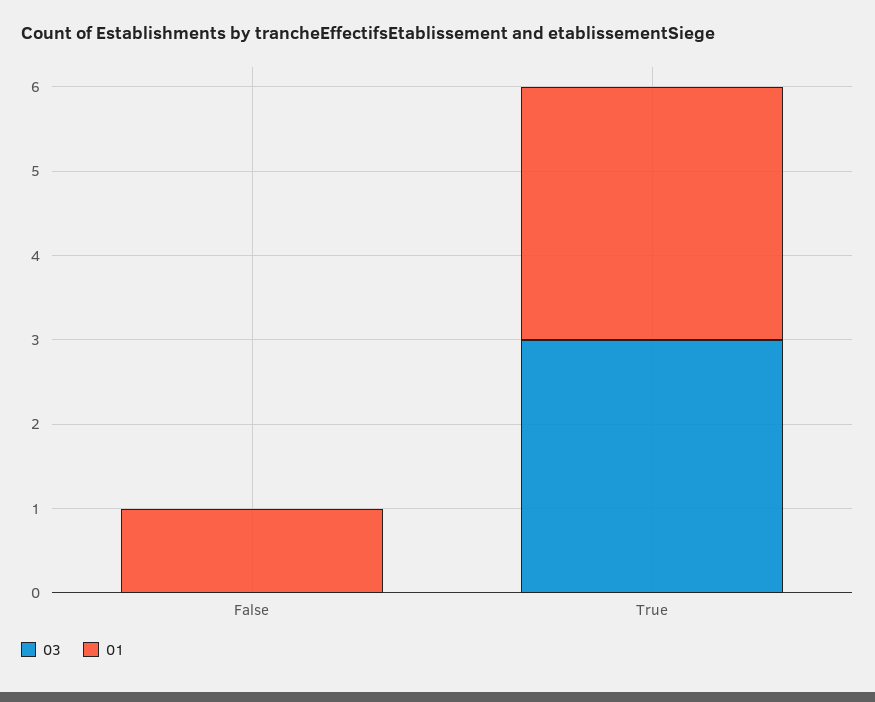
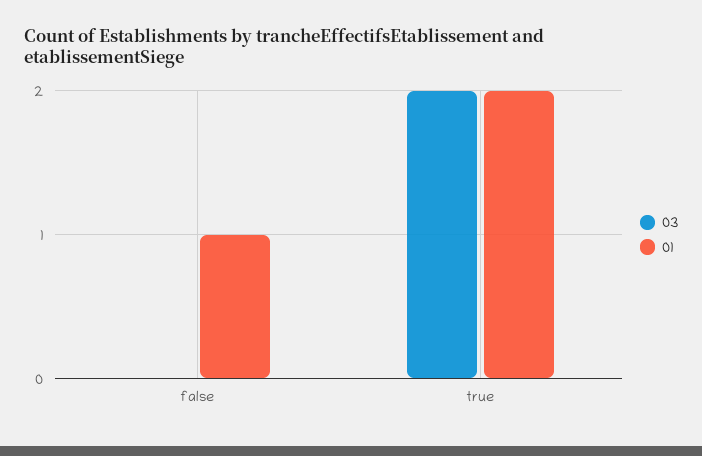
  {
    "03": {
      "False": 0,
-     "True": 3
+     "True": 2
    },
    "01": {
      "False": 1,
-     "True": 3
+     "True": 2
    }
  }

